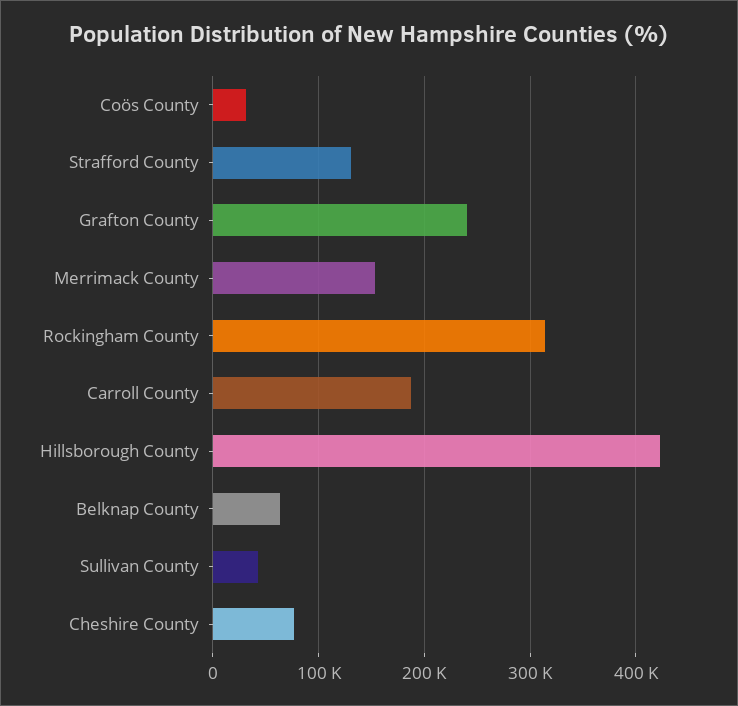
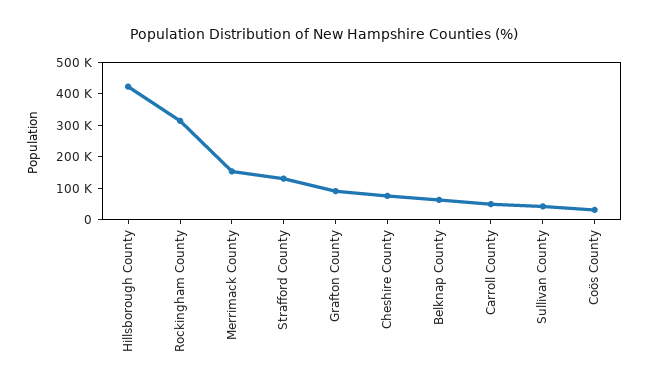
  {
    "Coös County": 30000,
    "Strafford County": 130000,
-   "Grafton County": 240000,
+   "Grafton County": 100000,
    "Merrimack County": 150000,
    "Rockingham County": 310000,
-   "Carroll County": 190000,
+   "Carroll County": 50000,
    "Hillsborough County": 420000,
    "Belknap County": 60000,
    "Sullivan County": 40000,
    "Cheshire County": 80000
  }

